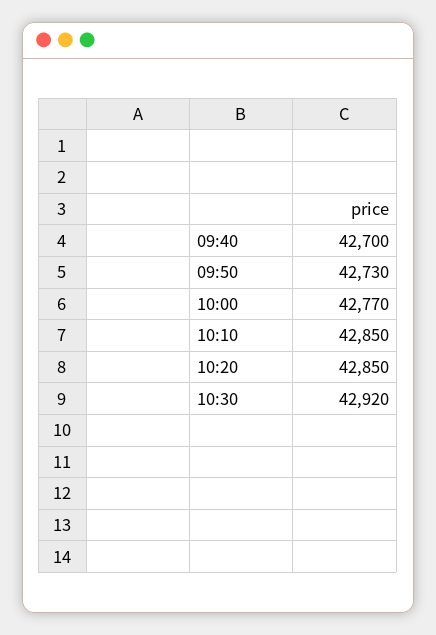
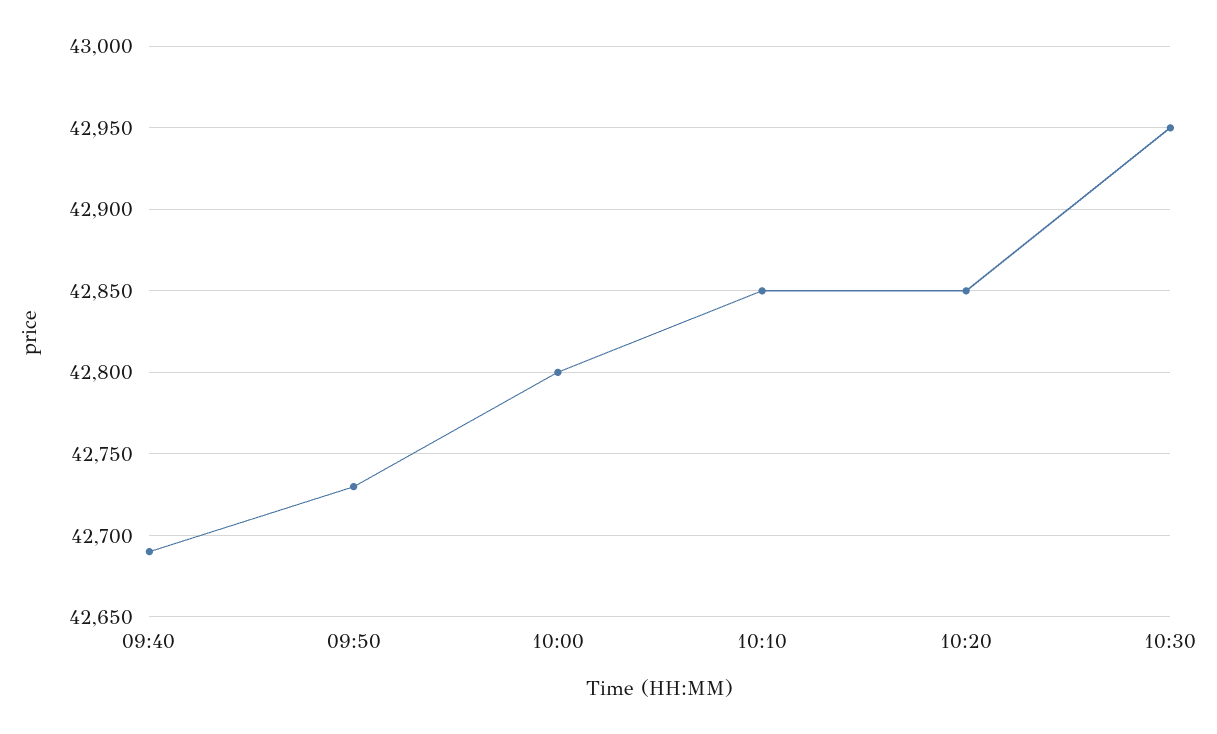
  {
-   "09:40": 42700,
+   "09:40": 42690,
    "09:50": 42730,
-   "10:00": 42770,
+   "10:00": 42800,
    "10:10": 42850,
    "10:20": 42850,
-   "10:30": 42920
+   "10:30": 42950
  }

